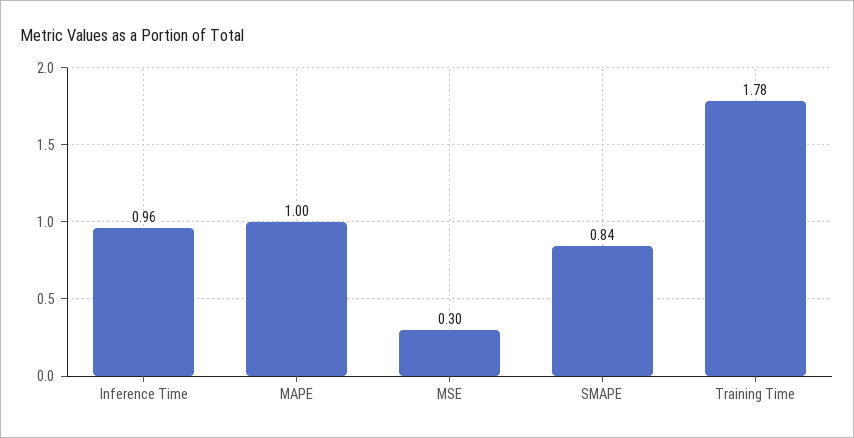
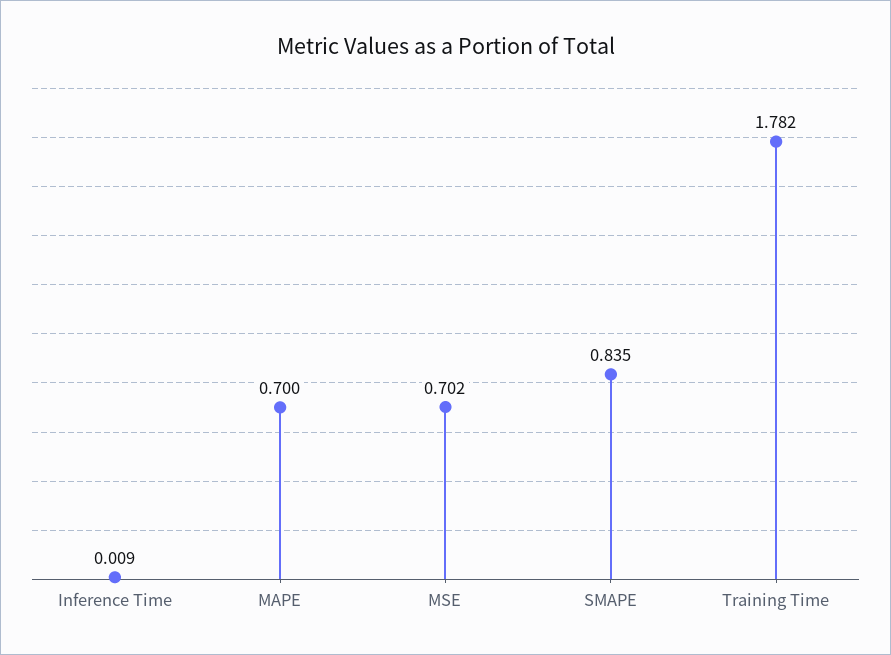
  {
-   "Inference Time": 0.96,
+   "Inference Time": 0.009,
-   "MAPE": 1,
+   "MAPE": 0.7,
-   "MSE": 0.3,
+   "MSE": 0.702,
    "SMAPE": 0.835,
    "Training Time": 1.782
  }

